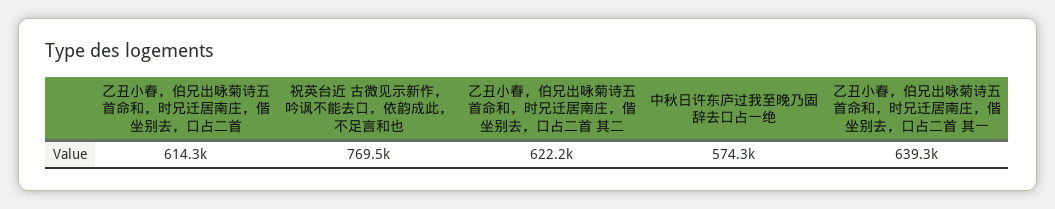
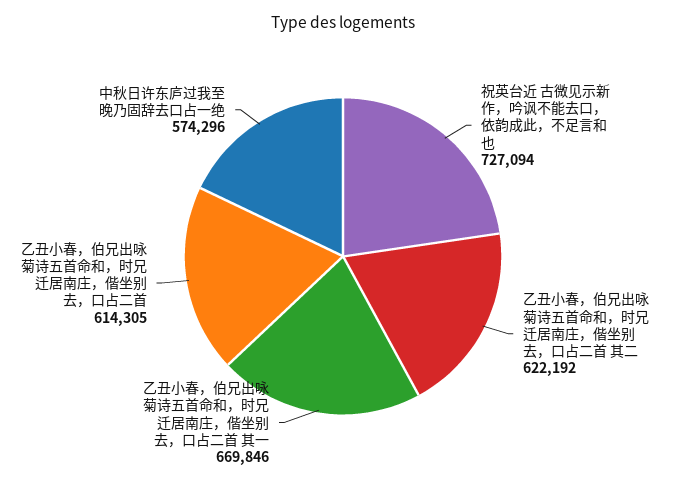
  {
    "乙丑小春，伯兄出咏菊诗五首命和，时兄迁居南庄，偕坐别去，口占二首": 614305,
-   "祝英台近 古微见示新作，吟讽不能去口，依韵成此，不足言和也": 769500,
+   "祝英台近 古微见示新作，吟讽不能去口，依韵成此，不足言和也": 727094,
    "乙丑小春，伯兄出咏菊诗五首命和，时兄迁居南庄，偕坐别去，口占二首 其二": 622192,
    "中秋日许东庐过我至晚乃固辞去口占一绝": 574296,
-   "乙丑小春，伯兄出咏菊诗五首命和，时兄迁居南庄，偕坐别去，口占二首 其一": 639300
+   "乙丑小春，伯兄出咏菊诗五首命和，时兄迁居南庄，偕坐别去，口占二首 其一": 669846
  }

